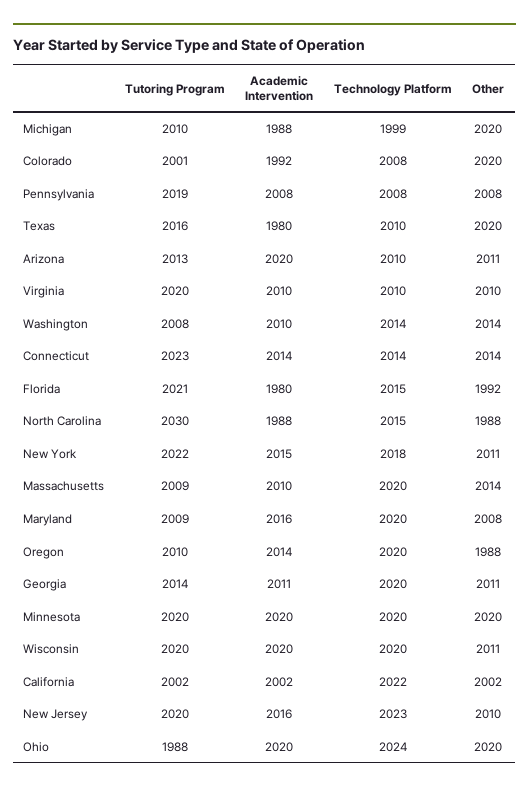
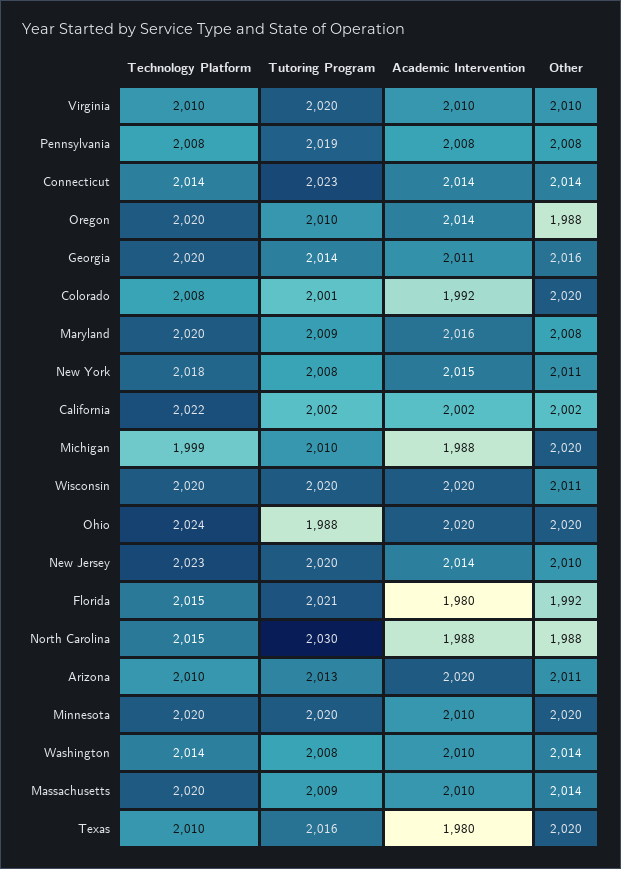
  {
    "Tutoring Program": {
      "Michigan": 2010,
      "Colorado": 2001,
      "Pennsylvania": 2019,
      "Texas": 2016,
      "Arizona": 2013,
      "Virginia": 2020,
      "Washington": 2008,
      "Connecticut": 2023,
      "Florida": 2021,
      "North Carolina": 2030,
-     "New York": 2022,
+     "New York": 2008,
      "Massachusetts": 2009,
      "Maryland": 2009,
      "Oregon": 2010,
      "Georgia": 2014,
      "Minnesota": 2020,
      "Wisconsin": 2020,
      "California": 2002,
      "New Jersey": 2020,
      "Ohio": 1988
    },
    "Academic Intervention": {
      "Michigan": 1988,
      "Colorado": 1992,
      "Pennsylvania": 2008,
      "Texas": 1980,
      "Arizona": 2020,
      "Virginia": 2010,
      "Washington": 2010,
      "Connecticut": 2014,
      "Florida": 1980,
      "North Carolina": 1988,
      "New York": 2015,
      "Massachusetts": 2010,
      "Maryland": 2016,
      "Oregon": 2014,
      "Georgia": 2011,
-     "Minnesota": 2020,
+     "Minnesota": 2010,
      "Wisconsin": 2020,
      "California": 2002,
-     "New Jersey": 2016,
+     "New Jersey": 2014,
      "Ohio": 2020
    },
    "Technology Platform": {
      "Michigan": 1999,
      "Colorado": 2008,
      "Pennsylvania": 2008,
      "Texas": 2010,
      "Arizona": 2010,
      "Virginia": 2010,
      "Washington": 2014,
      "Connecticut": 2014,
      "Florida": 2015,
      "North Carolina": 2015,
      "New York": 2018,
      "Massachusetts": 2020,
      "Maryland": 2020,
      "Oregon": 2020,
      "Georgia": 2020,
      "Minnesota": 2020,
      "Wisconsin": 2020,
      "California": 2022,
      "New Jersey": 2023,
      "Ohio": 2024
    },
    "Other": {
      "Michigan": 2020,
      "Colorado": 2020,
      "Pennsylvania": 2008,
      "Texas": 2020,
      "Arizona": 2011,
      "Virginia": 2010,
      "Washington": 2014,
      "Connecticut": 2014,
      "Florida": 1992,
      "North Carolina": 1988,
      "New York": 2011,
      "Massachusetts": 2014,
      "Maryland": 2008,
      "Oregon": 1988,
-     "Georgia": 2011,
+     "Georgia": 2016,
      "Minnesota": 2020,
      "Wisconsin": 2011,
      "California": 2002,
      "New Jersey": 2010,
      "Ohio": 2020
    }
  }

